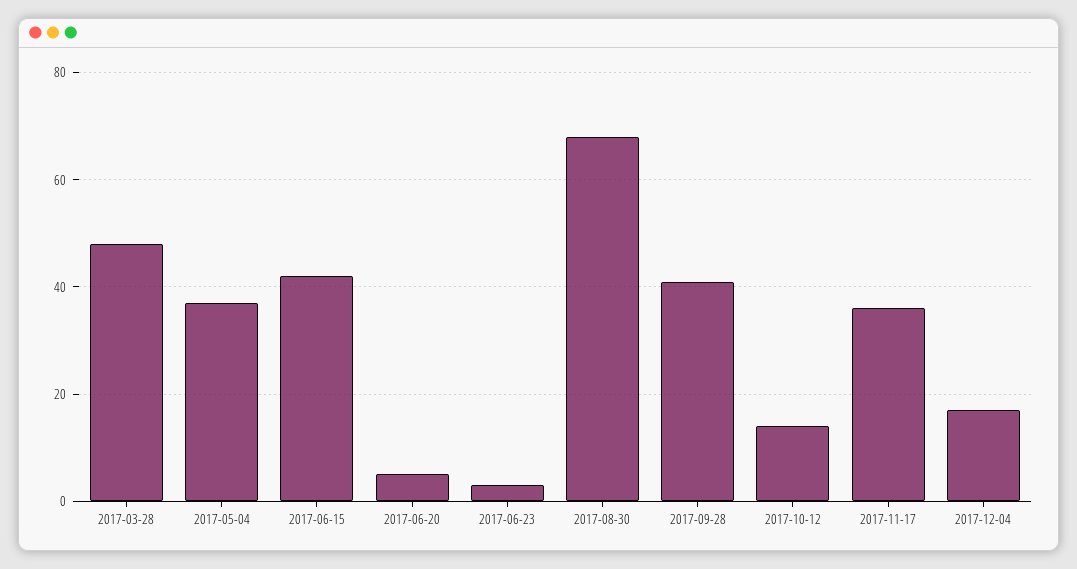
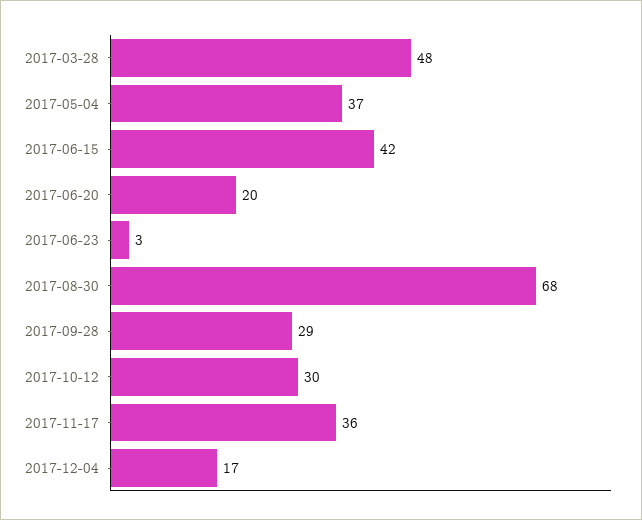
  {
    "2017-03-28": 48,
    "2017-05-04": 37,
    "2017-06-15": 42,
-   "2017-06-20": 5,
+   "2017-06-20": 20,
    "2017-06-23": 3,
    "2017-08-30": 68,
-   "2017-09-28": 40,
+   "2017-09-28": 29,
-   "2017-10-12": 15,
+   "2017-10-12": 30,
    "2017-11-17": 36,
    "2017-12-04": 17
  }

